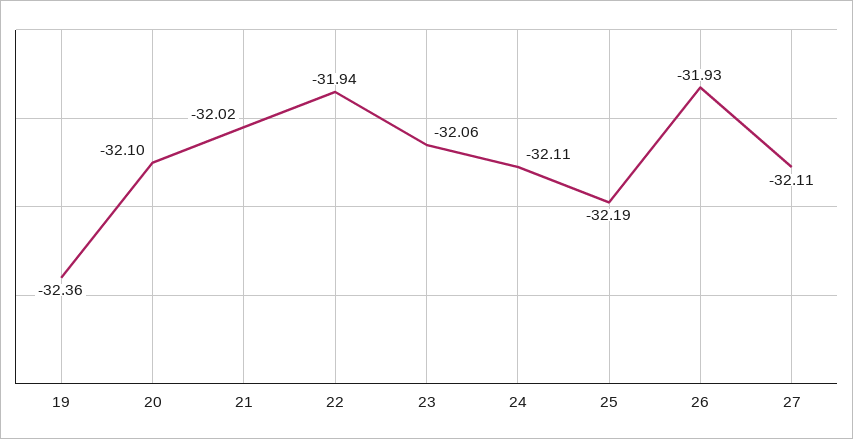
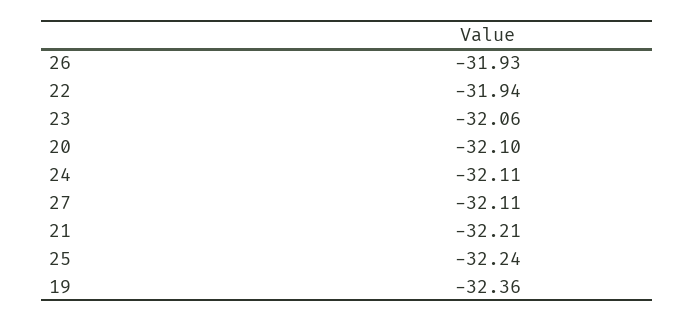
  {
    "19": -32.36,
    "20": -32.1,
-   "21": -32.02,
+   "21": -32.21,
    "22": -31.94,
    "23": -32.06,
    "24": -32.11,
-   "25": -32.19,
+   "25": -32.24,
    "26": -31.93,
    "27": -32.11
  }

